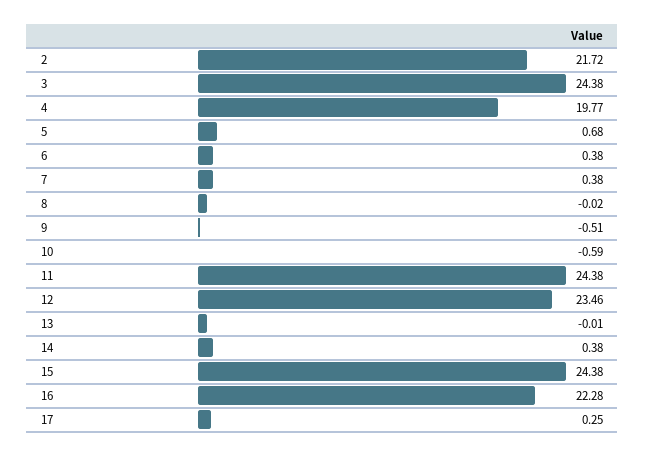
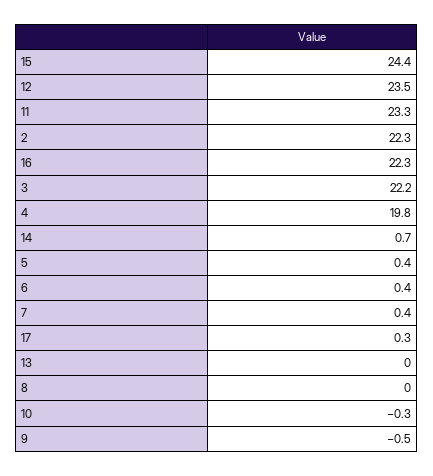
  {
-   "2": 21.72,
+   "2": 22.3,
-   "3": 24.38,
+   "3": 22.2,
    "4": 19.77,
-   "5": 0.68,
+   "5": 0.4,
    "6": 0.38,
    "7": 0.38,
    "8": -0.02,
    "9": -0.51,
-   "10": -0.59,
+   "10": -0.3,
-   "11": 24.38,
+   "11": 23.3,
    "12": 23.46,
    "13": -0.01,
-   "14": 0.38,
+   "14": 0.7,
    "15": 24.38,
    "16": 22.28,
    "17": 0.25
  }

